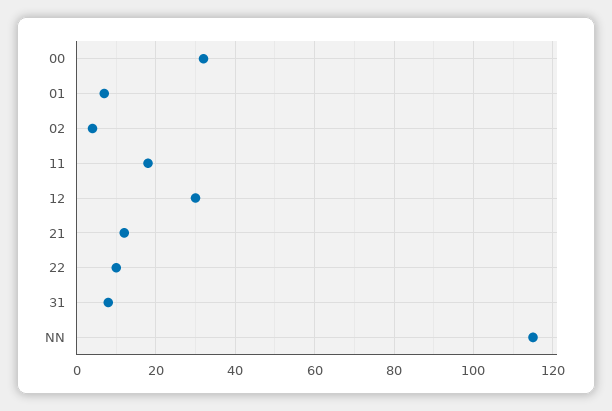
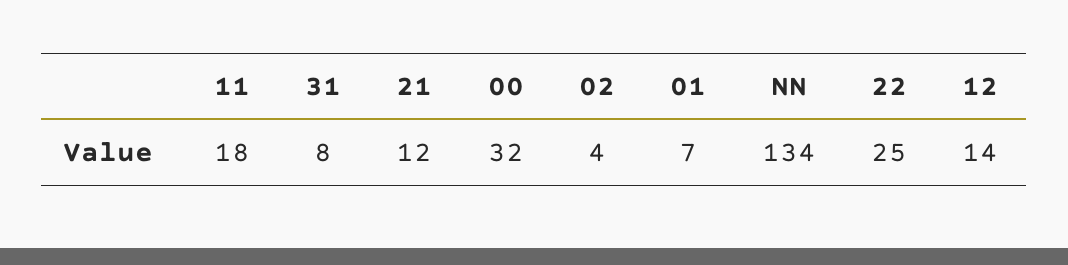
  {
    "00": 32,
    "01": 7,
    "02": 4,
    "11": 18,
-   "12": 30,
+   "12": 14,
    "21": 12,
-   "22": 10,
+   "22": 25,
    "31": 8,
-   "NN": 115
+   "NN": 134
  }

